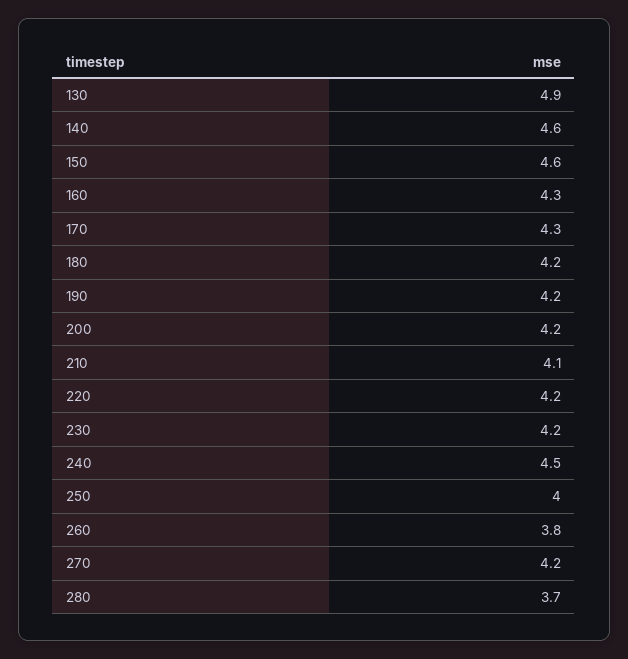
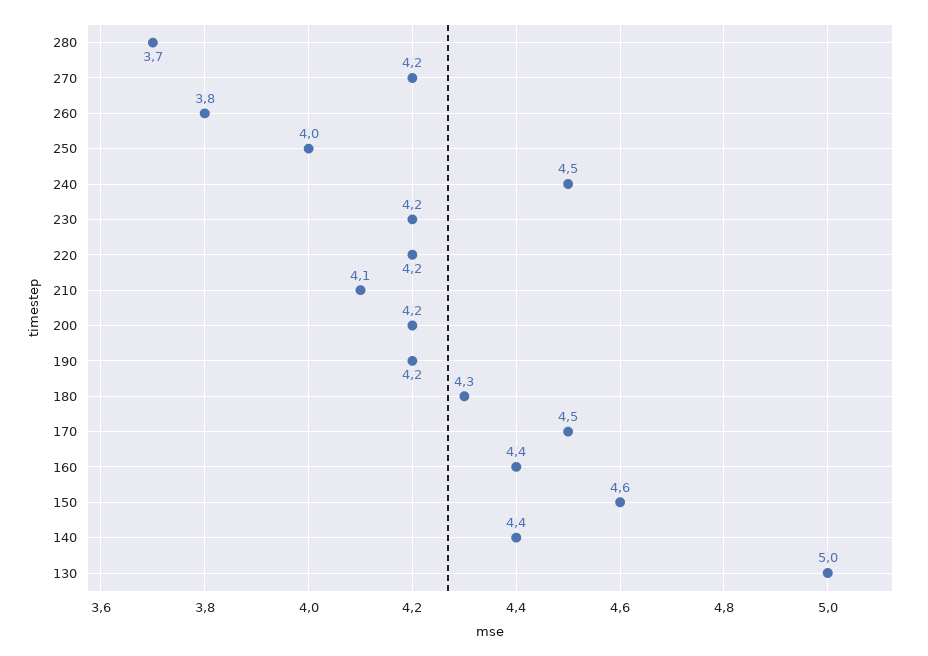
  {
-   "130": 4.9,
+   "130": 5,
-   "140": 4.6,
+   "140": 4.4,
    "150": 4.6,
-   "160": 4.3,
+   "160": 4.4,
-   "170": 4.3,
+   "170": 4.5,
-   "180": 4.2,
+   "180": 4.3,
    "190": 4.2,
    "200": 4.2,
    "210": 4.1,
    "220": 4.2,
    "230": 4.2,
    "240": 4.5,
    "250": 4,
    "260": 3.8,
    "270": 4.2,
    "280": 3.7
  }

